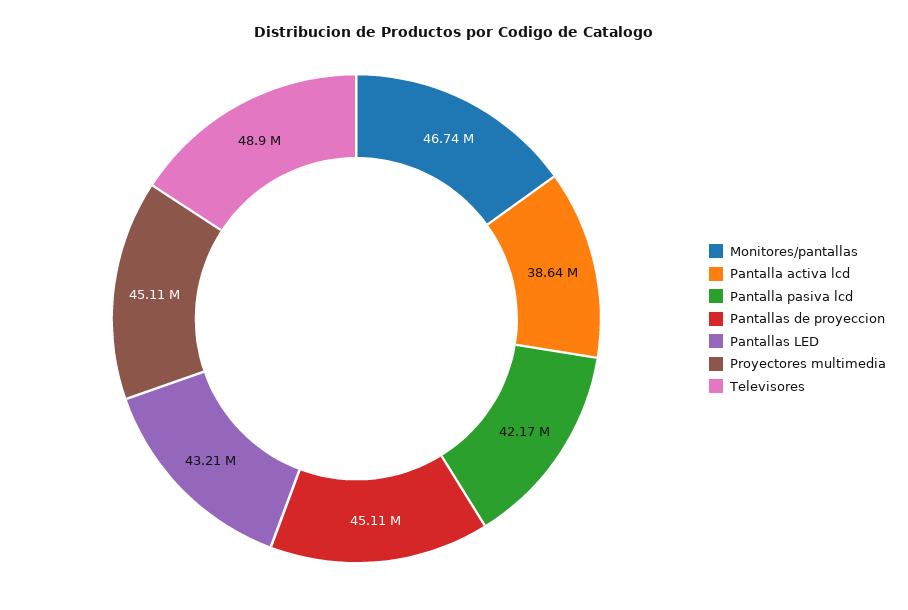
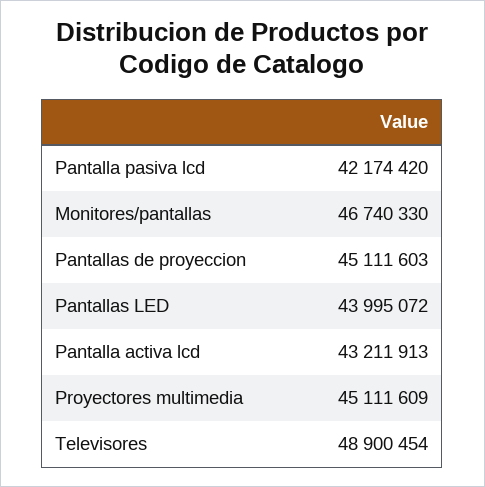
  {
    "Monitores/pantallas": 46740330,
-   "Pantalla activa lcd": 38640000,
+   "Pantalla activa lcd": 43211913,
    "Pantalla pasiva lcd": 42174420,
    "Pantallas de proyeccion": 45111603,
-   "Pantallas LED": 43210000,
+   "Pantallas LED": 43995072,
    "Proyectores multimedia": 45111609,
    "Televisores": 48900454
  }

